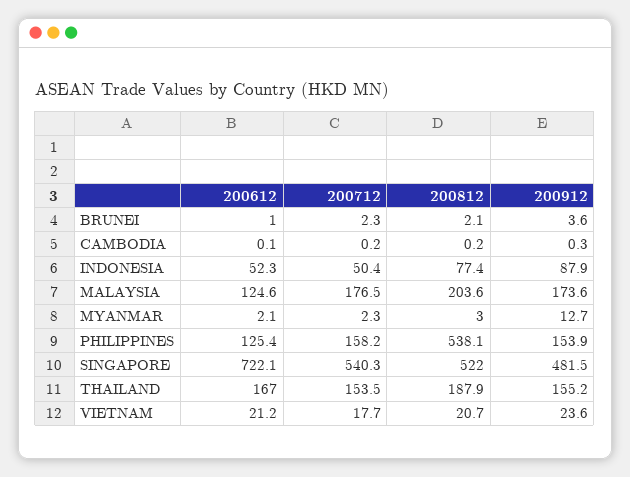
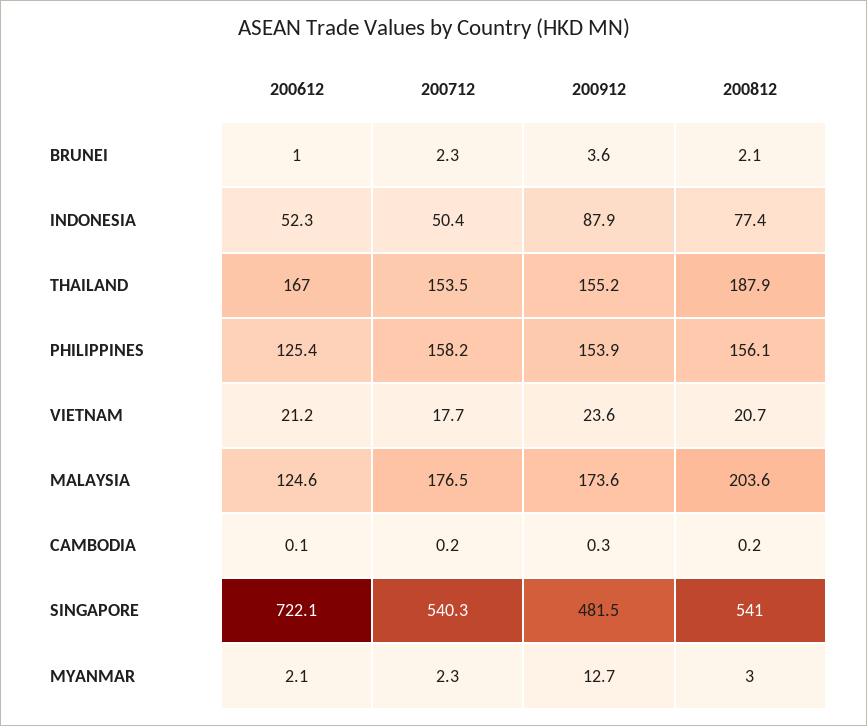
  {
    "200612": {
      "BRUNEI": 1,
      "CAMBODIA": 0.1,
      "INDONESIA": 52.3,
      "MALAYSIA": 124.6,
      "MYANMAR": 2.1,
      "PHILIPPINES": 125.4,
      "SINGAPORE": 722.1,
      "THAILAND": 167,
      "VIETNAM": 21.2
    },
    "200712": {
      "BRUNEI": 2.3,
      "CAMBODIA": 0.2,
      "INDONESIA": 50.4,
      "MALAYSIA": 176.5,
      "MYANMAR": 2.3,
      "PHILIPPINES": 158.2,
      "SINGAPORE": 540.3,
      "THAILAND": 153.5,
      "VIETNAM": 17.7
    },
    "200812": {
      "BRUNEI": 2.1,
      "CAMBODIA": 0.2,
      "INDONESIA": 77.4,
      "MALAYSIA": 203.6,
      "MYANMAR": 3,
-     "PHILIPPINES": 538.1,
+     "PHILIPPINES": 156.1,
-     "SINGAPORE": 522,
+     "SINGAPORE": 541,
      "THAILAND": 187.9,
      "VIETNAM": 20.7
    },
    "200912": {
      "BRUNEI": 3.6,
      "CAMBODIA": 0.3,
      "INDONESIA": 87.9,
      "MALAYSIA": 173.6,
      "MYANMAR": 12.7,
      "PHILIPPINES": 153.9,
      "SINGAPORE": 481.5,
      "THAILAND": 155.2,
      "VIETNAM": 23.6
    }
  }

